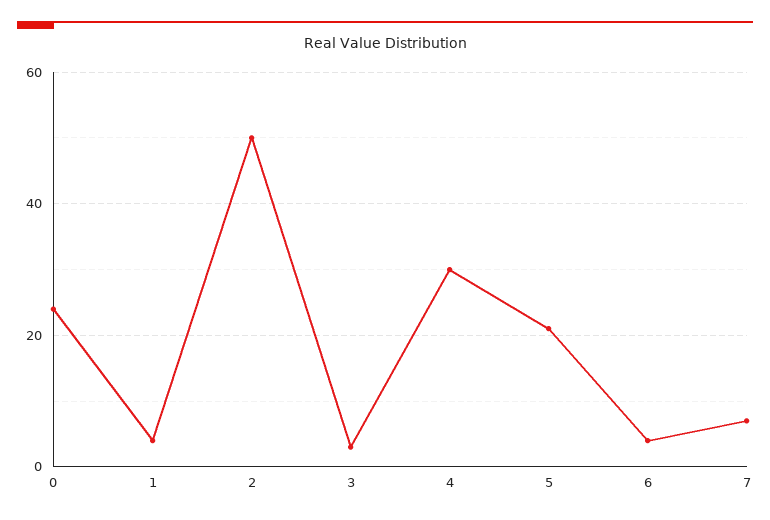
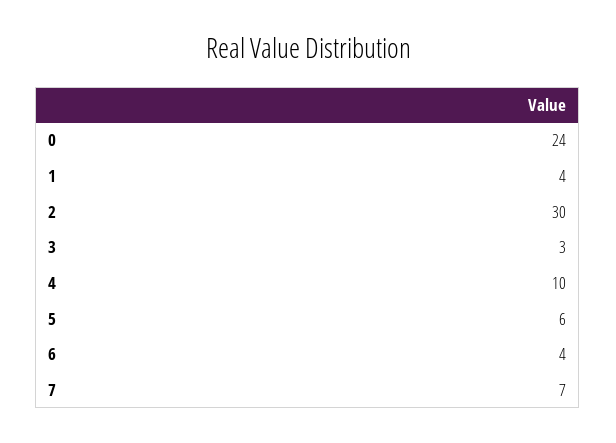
  {
    "0": 24,
    "1": 4,
-   "2": 50,
+   "2": 30,
    "3": 3,
-   "4": 30,
+   "4": 10,
-   "5": 20,
+   "5": 6,
    "6": 4,
    "7": 7
  }

